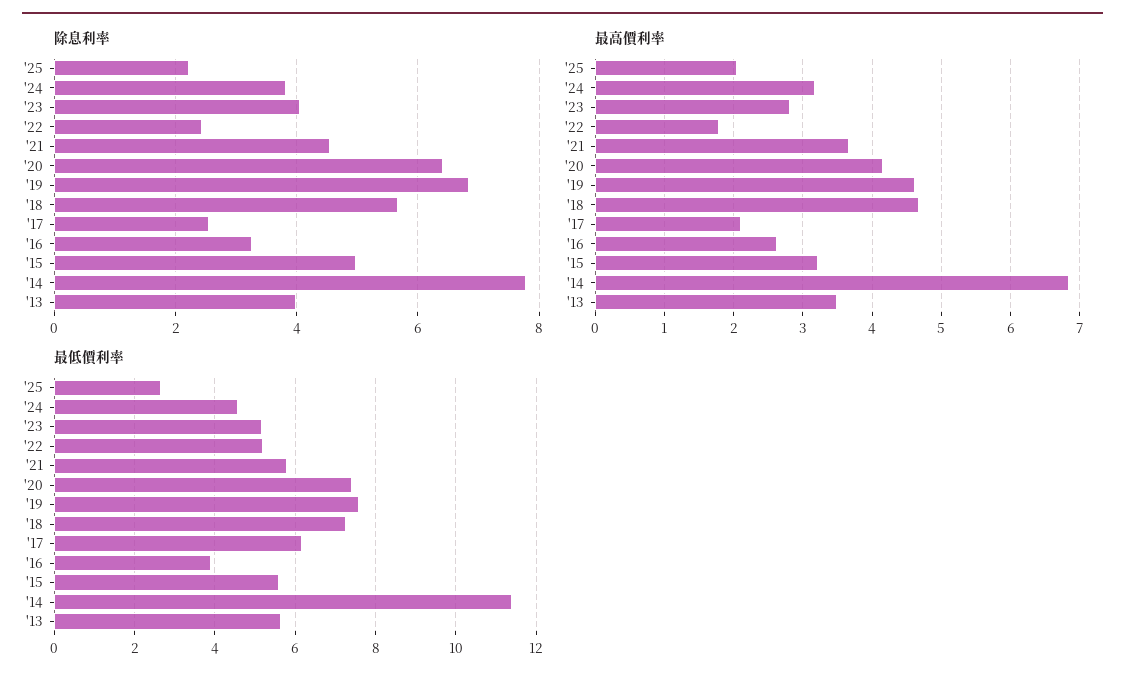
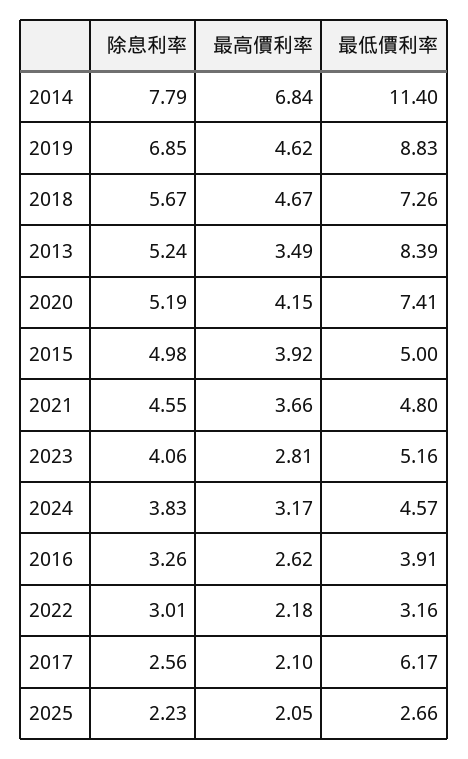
  {
    "除息利率": {
      "'25": 2.23,
      "'24": 3.83,
      "'23": 4.06,
-     "'22": 2.4,
+     "'22": 3.01,
      "'21": 4.55,
-     "'20": 6.4,
+     "'20": 5.19,
      "'19": 6.85,
      "'18": 5.67,
      "'17": 2.56,
      "'16": 3.26,
      "'15": 4.98,
      "'14": 7.79,
-     "'13": 4
+     "'13": 5.24
    },
    "最高價利率": {
      "'25": 2.05,
      "'24": 3.17,
      "'23": 2.81,
-     "'22": 1.8,
+     "'22": 2.18,
      "'21": 3.66,
      "'20": 4.15,
      "'19": 4.62,
      "'18": 4.67,
      "'17": 2.1,
      "'16": 2.62,
-     "'15": 3.2,
+     "'15": 3.92,
      "'14": 6.84,
      "'13": 3.49
    },
    "最低價利率": {
      "'25": 2.66,
      "'24": 4.57,
      "'23": 5.16,
-     "'22": 5.2,
+     "'22": 3.16,
-     "'21": 5.8,
+     "'21": 4.8,
      "'20": 7.41,
-     "'19": 7.6,
+     "'19": 8.83,
      "'18": 7.26,
      "'17": 6.17,
      "'16": 3.91,
-     "'15": 5.6,
+     "'15": 5,
      "'14": 11.4,
-     "'13": 5.6
+     "'13": 8.39
    }
  }

